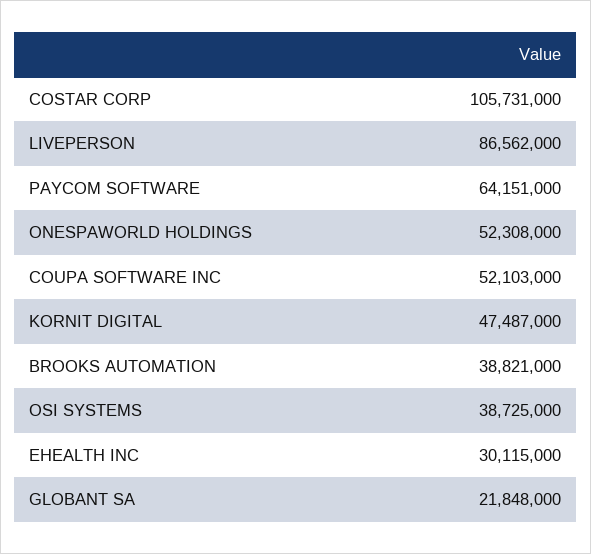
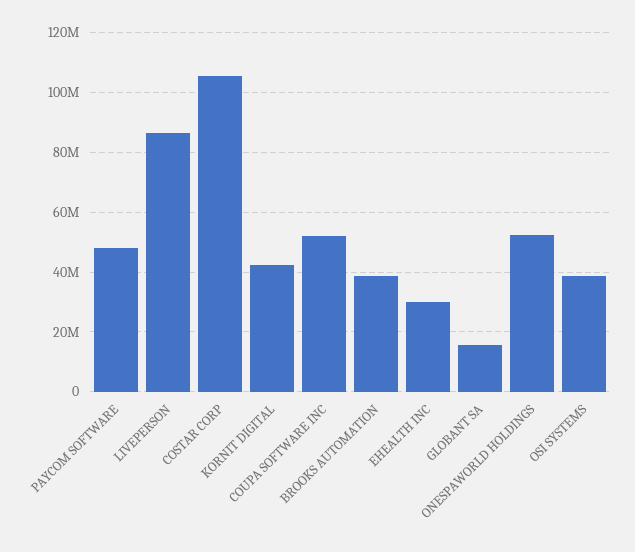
  {
    "COSTAR CORP": 105731000,
    "LIVEPERSON": 86562000,
-   "PAYCOM SOFTWARE": 64151000,
+   "PAYCOM SOFTWARE": 47500000,
    "ONESPAWORLD HOLDINGS": 52308000,
    "COUPA SOFTWARE INC": 52103000,
-   "KORNIT DIGITAL": 47487000,
+   "KORNIT DIGITAL": 42500000,
    "BROOKS AUTOMATION": 38821000,
    "OSI SYSTEMS": 38725000,
    "EHEALTH INC": 30115000,
-   "GLOBANT SA": 21848000
+   "GLOBANT SA": 15000000
  }

